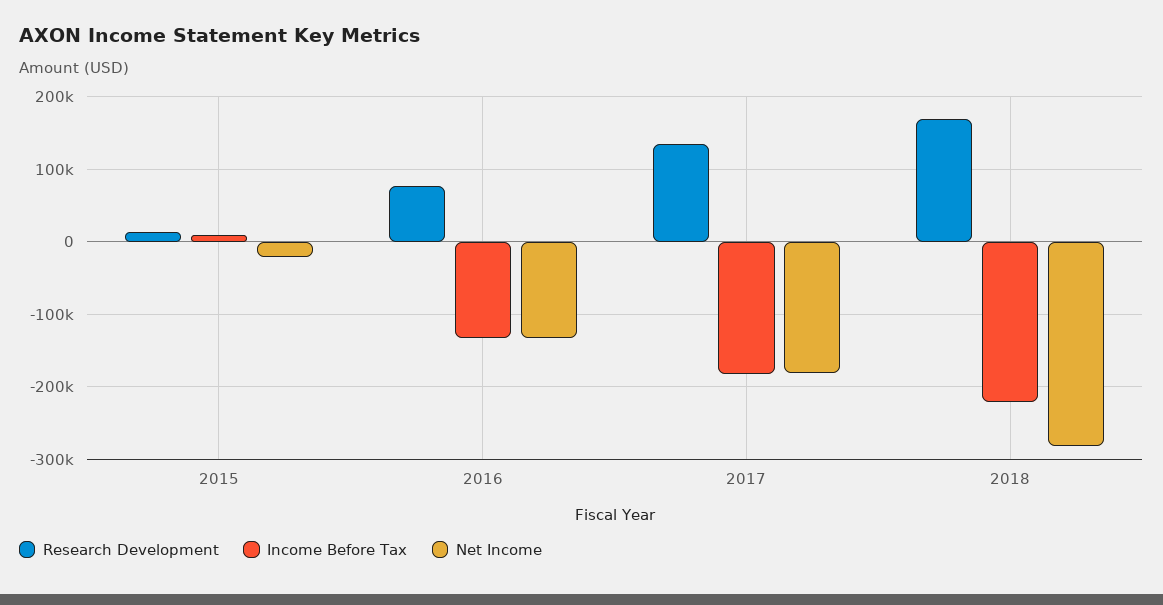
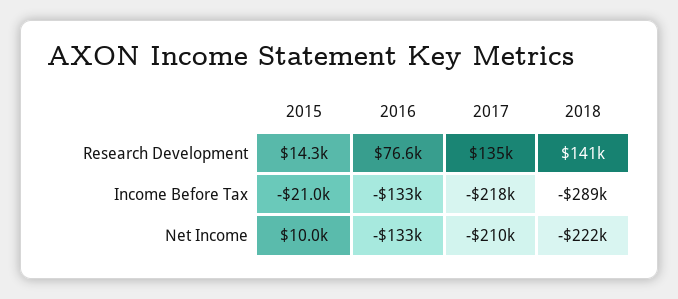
  {
    "Research Development": {
      "2015": 14300,
      "2016": 76600,
      "2017": 135000,
-     "2018": 170000
+     "2018": 141000
    },
    "Income Before Tax": {
-     "2015": 10000,
+     "2015": -21000,
      "2016": -133000,
-     "2017": -180000,
+     "2017": -218000,
-     "2018": -220000
+     "2018": -289000
    },
    "Net Income": {
-     "2015": -20000,
+     "2015": 10000,
      "2016": -133000,
-     "2017": -180000,
+     "2017": -210000,
-     "2018": -280000
+     "2018": -222000
    }
  }

